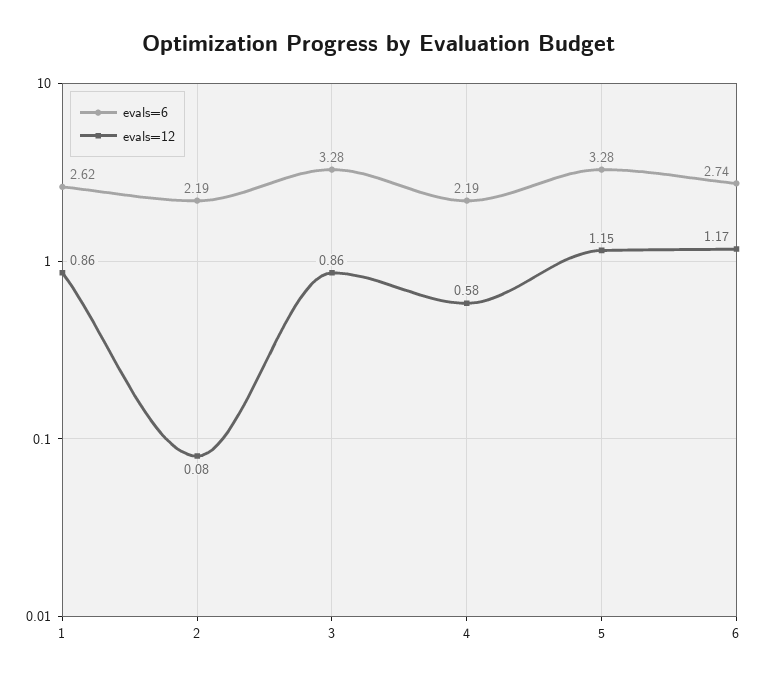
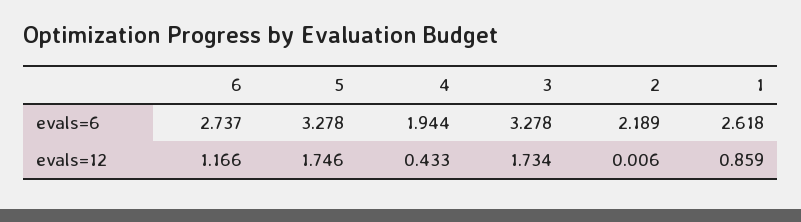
  {
    "evals=6": {
      "1": 2.618,
      "2": 2.189,
      "3": 3.278,
-     "4": 2.19,
+     "4": 1.944,
      "5": 3.278,
      "6": 2.737
    },
    "evals=12": {
      "1": 0.859,
-     "2": 0.08,
+     "2": 0.006,
-     "3": 0.86,
+     "3": 1.734,
-     "4": 0.58,
+     "4": 0.433,
-     "5": 1.15,
+     "5": 1.746,
      "6": 1.166
    }
  }

